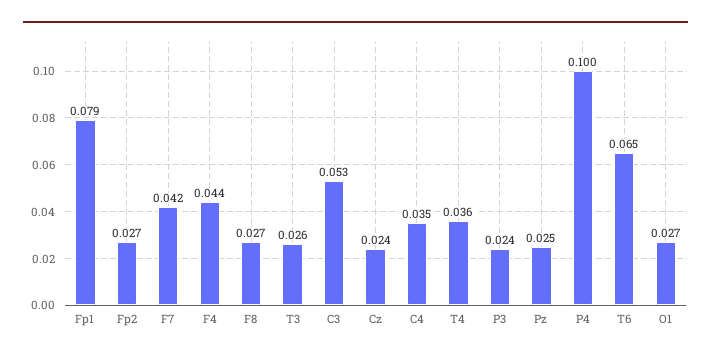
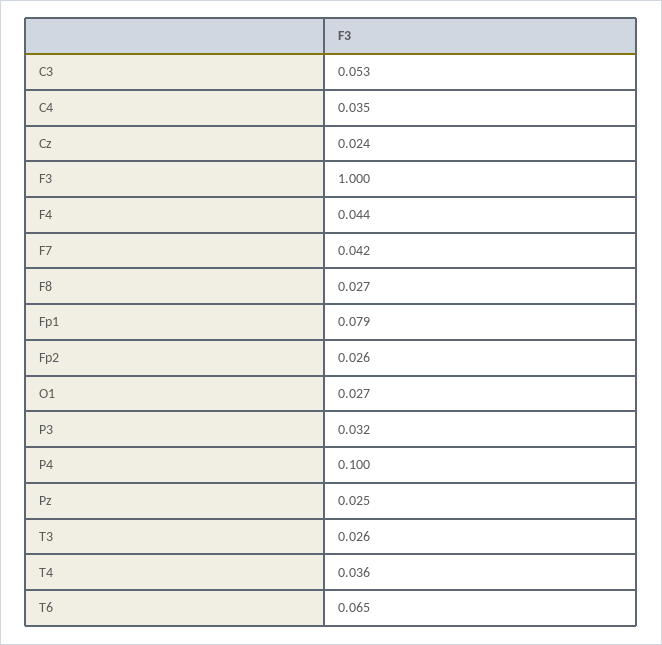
  {
    "Fp1": 0.079,
-   "Fp2": 0.027,
+   "Fp2": 0.026,
    "F7": 0.042,
    "F4": 0.044,
    "F8": 0.027,
    "T3": 0.026,
    "C3": 0.053,
    "Cz": 0.024,
    "C4": 0.035,
    "T4": 0.036,
-   "P3": 0.024,
+   "P3": 0.032,
    "Pz": 0.025,
    "P4": 0.1,
    "T6": 0.065,
-   "O1": 0.027
+   "O1": 0.027,
+   "F3": 1
  }

